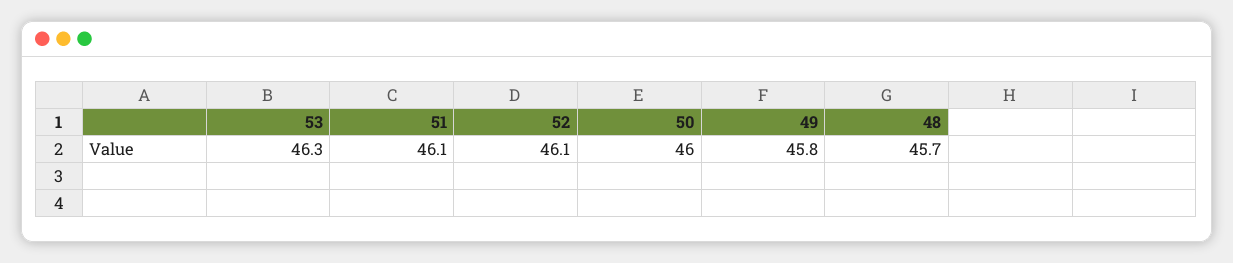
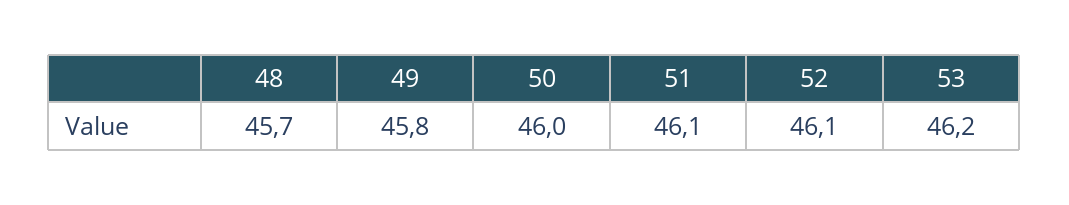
  {
-   "53": 46.3,
+   "53": 46.2,
    "51": 46.1,
    "52": 46.1,
    "50": 46,
    "49": 45.8,
    "48": 45.7
  }

